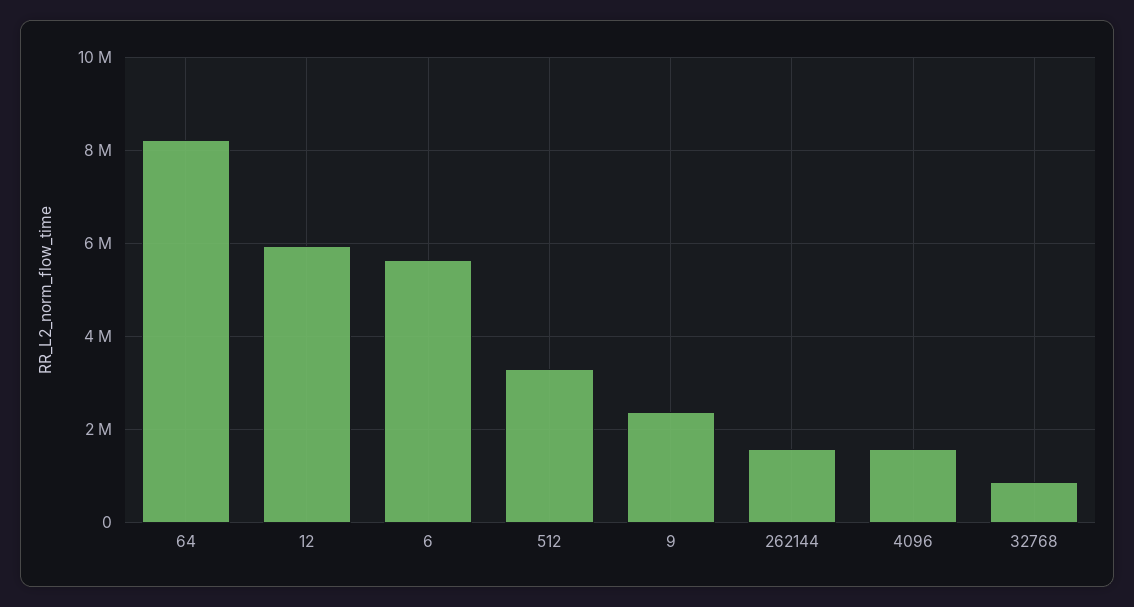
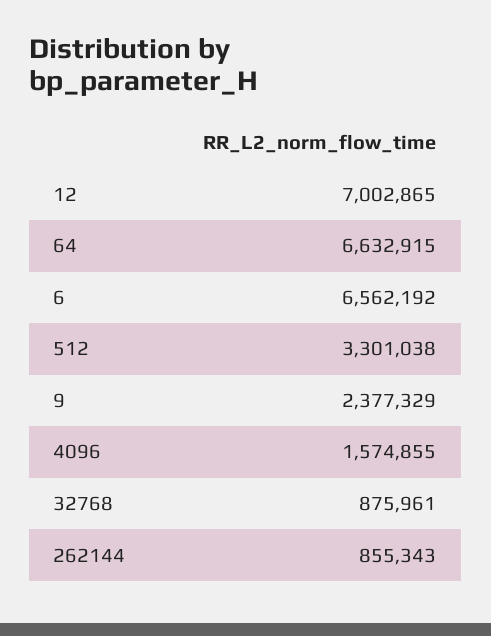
  {
-   "64": 8200000,
+   "64": 6632915,
-   "12": 6000000,
+   "12": 7002865,
-   "6": 5600000,
+   "6": 6562192,
    "512": 3301038,
    "9": 2377329,
-   "262144": 1600000,
+   "262144": 855343,
    "4096": 1574855,
    "32768": 875961
  }

